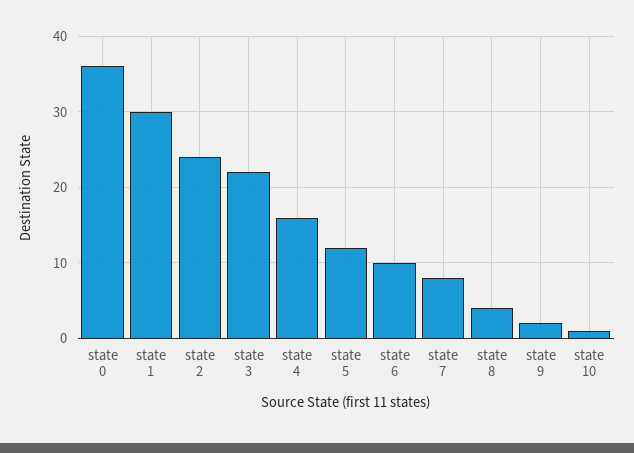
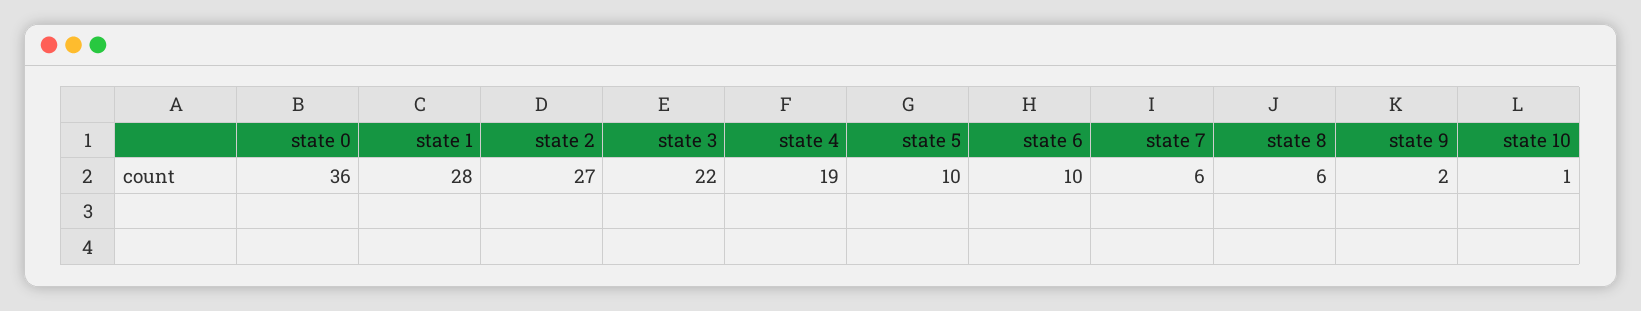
  {
    "state 0": 36,
-   "state 1": 30,
+   "state 1": 28,
-   "state 2": 24,
+   "state 2": 27,
    "state 3": 22,
-   "state 4": 16,
+   "state 4": 19,
-   "state 5": 12,
+   "state 5": 10,
    "state 6": 10,
-   "state 7": 8,
+   "state 7": 6,
-   "state 8": 4,
+   "state 8": 6,
    "state 9": 2,
    "state 10": 1
  }

